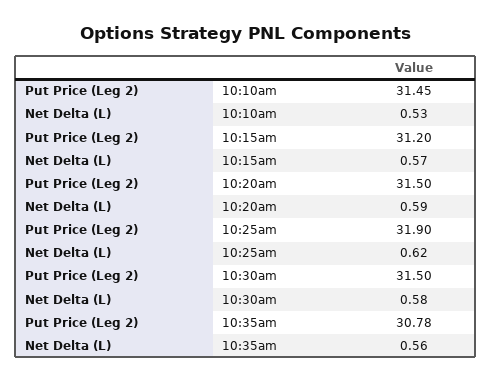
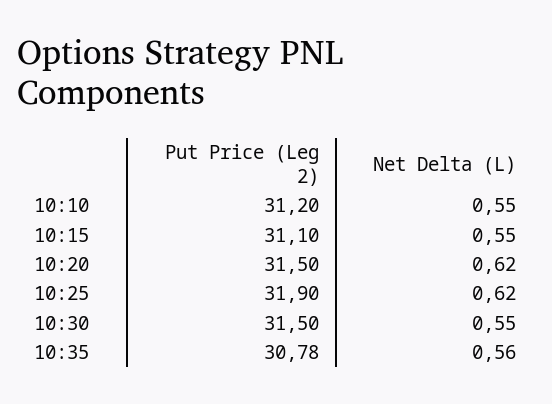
  {
    "Put Price (Leg 2)": {
-     "10:10am": 31.45,
+     "10:10am": 31.2,
-     "10:15am": 31.2,
+     "10:15am": 31.1,
      "10:20am": 31.5,
      "10:25am": 31.9,
      "10:30am": 31.5,
      "10:35am": 30.78
    },
    "Net Delta (L)": {
-     "10:10am": 0.53,
+     "10:10am": 0.55,
-     "10:15am": 0.57,
+     "10:15am": 0.55,
-     "10:20am": 0.59,
+     "10:20am": 0.62,
      "10:25am": 0.62,
-     "10:30am": 0.58,
+     "10:30am": 0.55,
      "10:35am": 0.56
    }
  }

